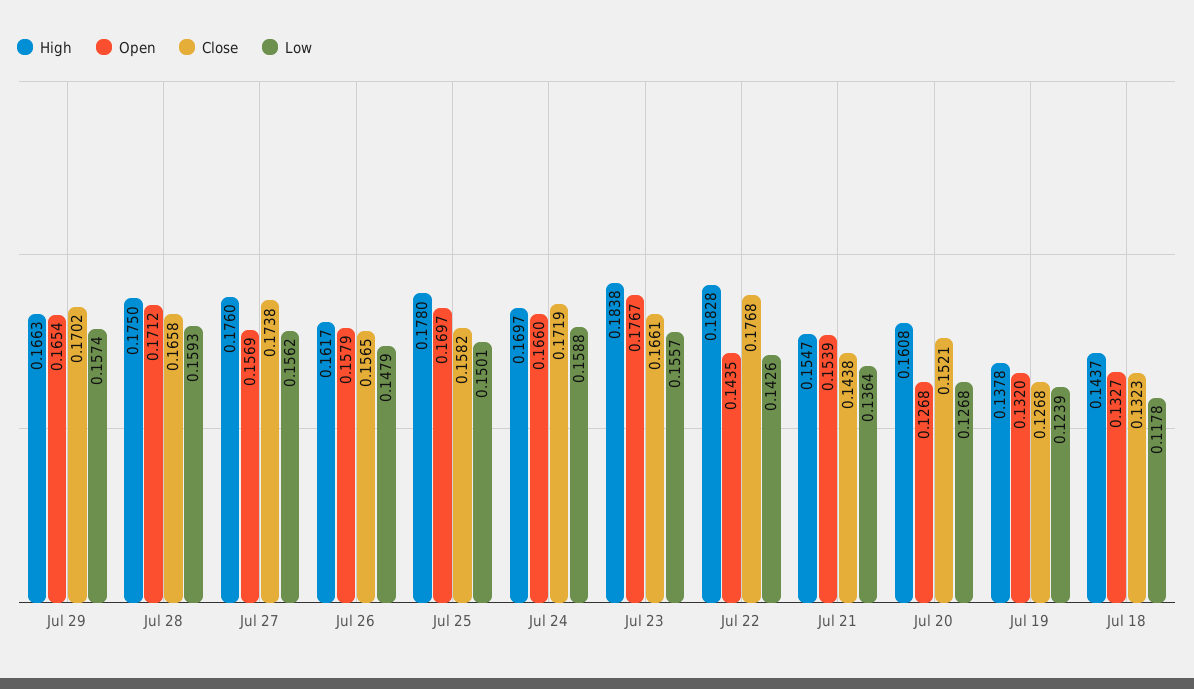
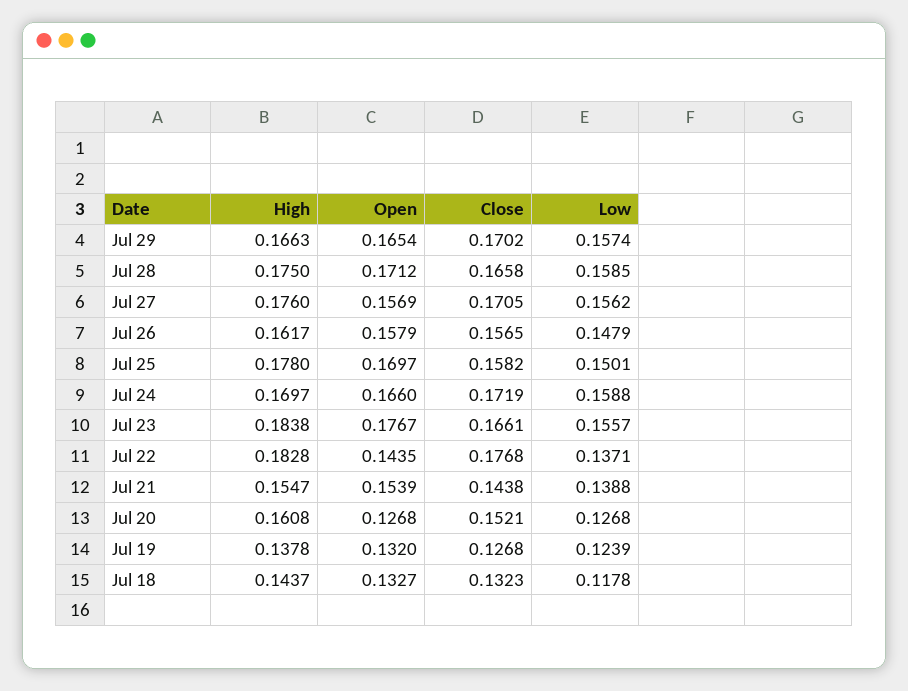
  {
    "High": {
      "Jul 29": 0.1663,
      "Jul 28": 0.175,
      "Jul 27": 0.176,
      "Jul 26": 0.1617,
      "Jul 25": 0.178,
      "Jul 24": 0.1697,
      "Jul 23": 0.1838,
      "Jul 22": 0.1828,
      "Jul 21": 0.1547,
      "Jul 20": 0.1608,
      "Jul 19": 0.1378,
      "Jul 18": 0.1437
    },
    "Open": {
      "Jul 29": 0.1654,
      "Jul 28": 0.1712,
      "Jul 27": 0.1569,
      "Jul 26": 0.1579,
      "Jul 25": 0.1697,
      "Jul 24": 0.166,
      "Jul 23": 0.1767,
      "Jul 22": 0.1435,
      "Jul 21": 0.1539,
      "Jul 20": 0.1268,
      "Jul 19": 0.132,
      "Jul 18": 0.1327
    },
    "Close": {
      "Jul 29": 0.1702,
      "Jul 28": 0.1658,
-     "Jul 27": 0.1738,
+     "Jul 27": 0.1705,
      "Jul 26": 0.1565,
      "Jul 25": 0.1582,
      "Jul 24": 0.1719,
      "Jul 23": 0.1661,
      "Jul 22": 0.1768,
      "Jul 21": 0.1438,
      "Jul 20": 0.1521,
      "Jul 19": 0.1268,
      "Jul 18": 0.1323
    },
    "Low": {
      "Jul 29": 0.1574,
-     "Jul 28": 0.1593,
+     "Jul 28": 0.1585,
      "Jul 27": 0.1562,
      "Jul 26": 0.1479,
      "Jul 25": 0.1501,
      "Jul 24": 0.1588,
      "Jul 23": 0.1557,
-     "Jul 22": 0.1426,
+     "Jul 22": 0.1371,
-     "Jul 21": 0.1364,
+     "Jul 21": 0.1388,
      "Jul 20": 0.1268,
      "Jul 19": 0.1239,
      "Jul 18": 0.1178
    }
  }

